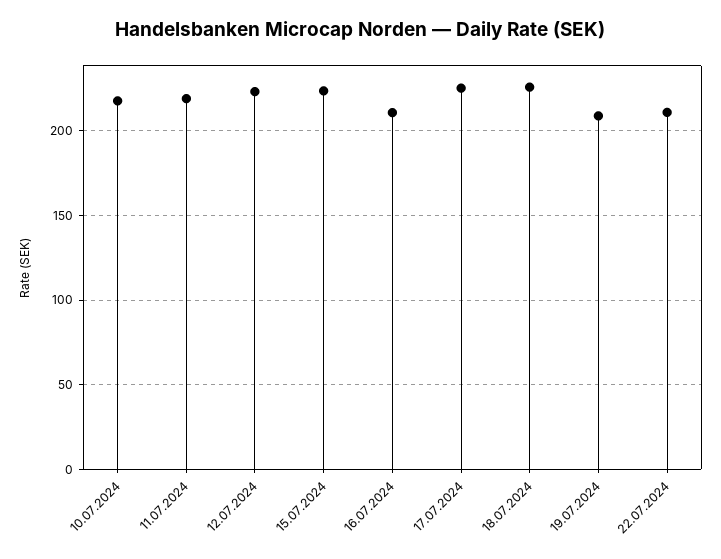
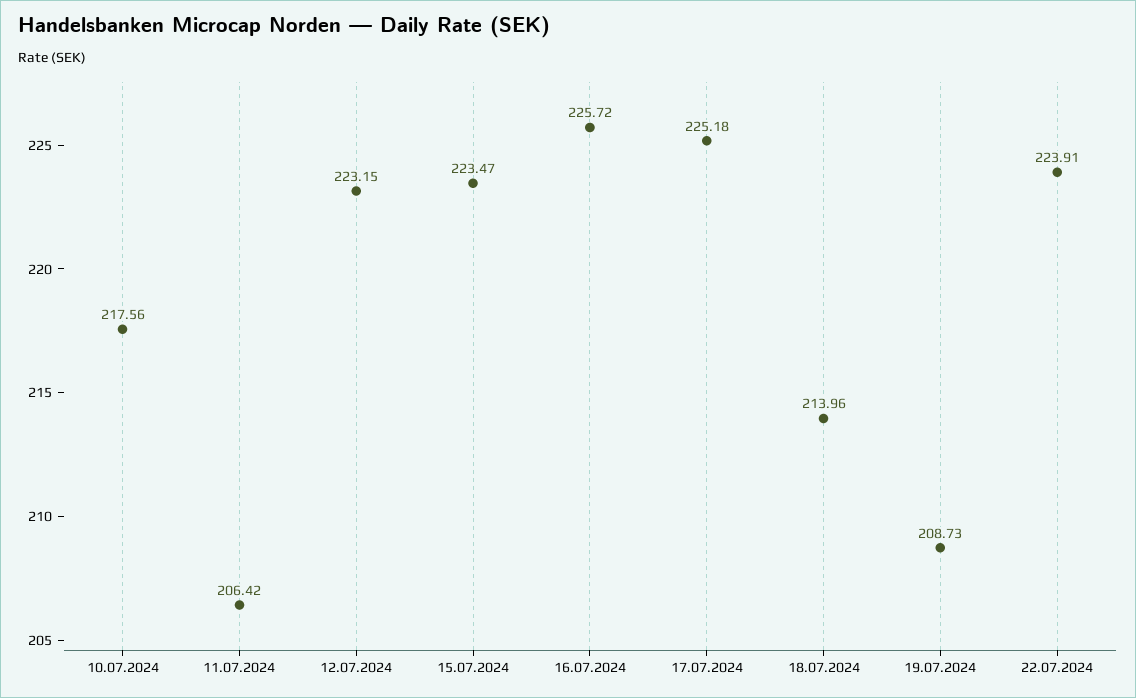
  {
    "10.07.2024": 217.56,
-   "11.07.2024": 220,
+   "11.07.2024": 206.42,
    "12.07.2024": 223.15,
    "15.07.2024": 223.47,
-   "16.07.2024": 210,
+   "16.07.2024": 225.72,
    "17.07.2024": 225.18,
-   "18.07.2024": 225,
+   "18.07.2024": 213.96,
    "19.07.2024": 208.73,
-   "22.07.2024": 210
+   "22.07.2024": 223.91
  }

